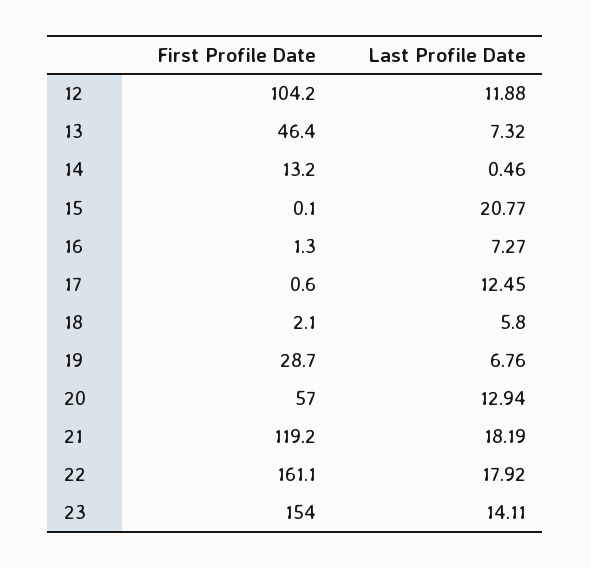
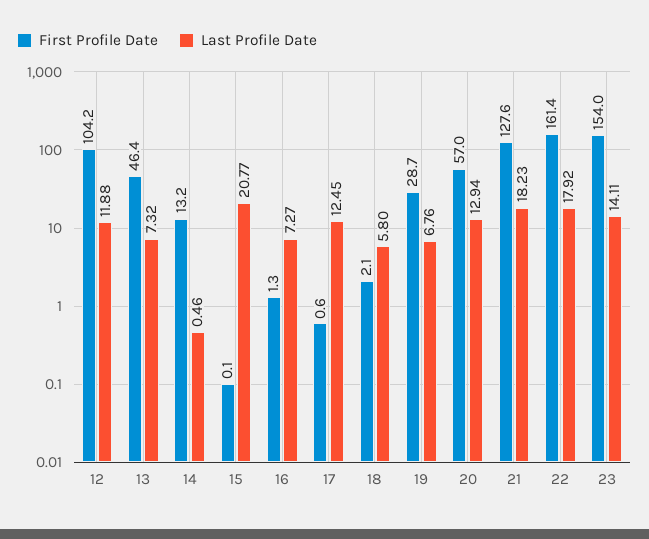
  {
    "First Profile Date": {
      "12": 104.2,
      "13": 46.4,
      "14": 13.2,
      "15": 0.1,
      "16": 1.3,
      "17": 0.6,
      "18": 2.1,
      "19": 28.7,
      "20": 57,
-     "21": 119.2,
+     "21": 127.6,
-     "22": 161.1,
+     "22": 161.4,
      "23": 154
    },
    "Last Profile Date": {
      "12": 11.88,
      "13": 7.32,
      "14": 0.46,
      "15": 20.77,
      "16": 7.27,
      "17": 12.45,
      "18": 5.8,
      "19": 6.76,
      "20": 12.94,
-     "21": 18.19,
+     "21": 18.23,
      "22": 17.92,
      "23": 14.11
    }
  }

